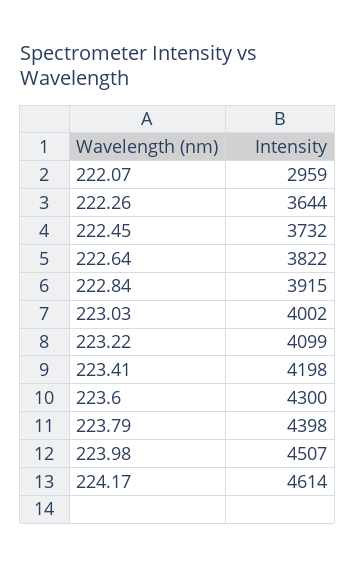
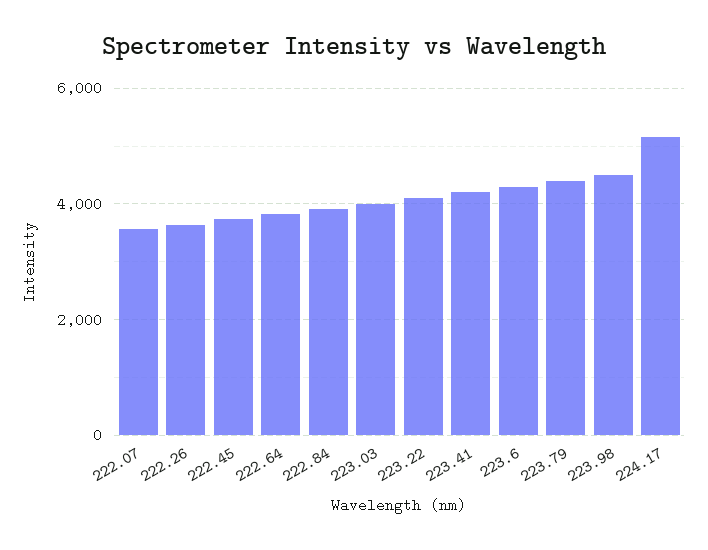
  {
-   "222.07": 2959,
+   "222.07": 3600,
    "222.26": 3644,
    "222.45": 3732,
    "222.64": 3822,
    "222.84": 3915,
    "223.03": 4002,
    "223.22": 4099,
    "223.41": 4198,
    "223.6": 4300,
    "223.79": 4398,
    "223.98": 4507,
-   "224.17": 4614
+   "224.17": 5200
  }

